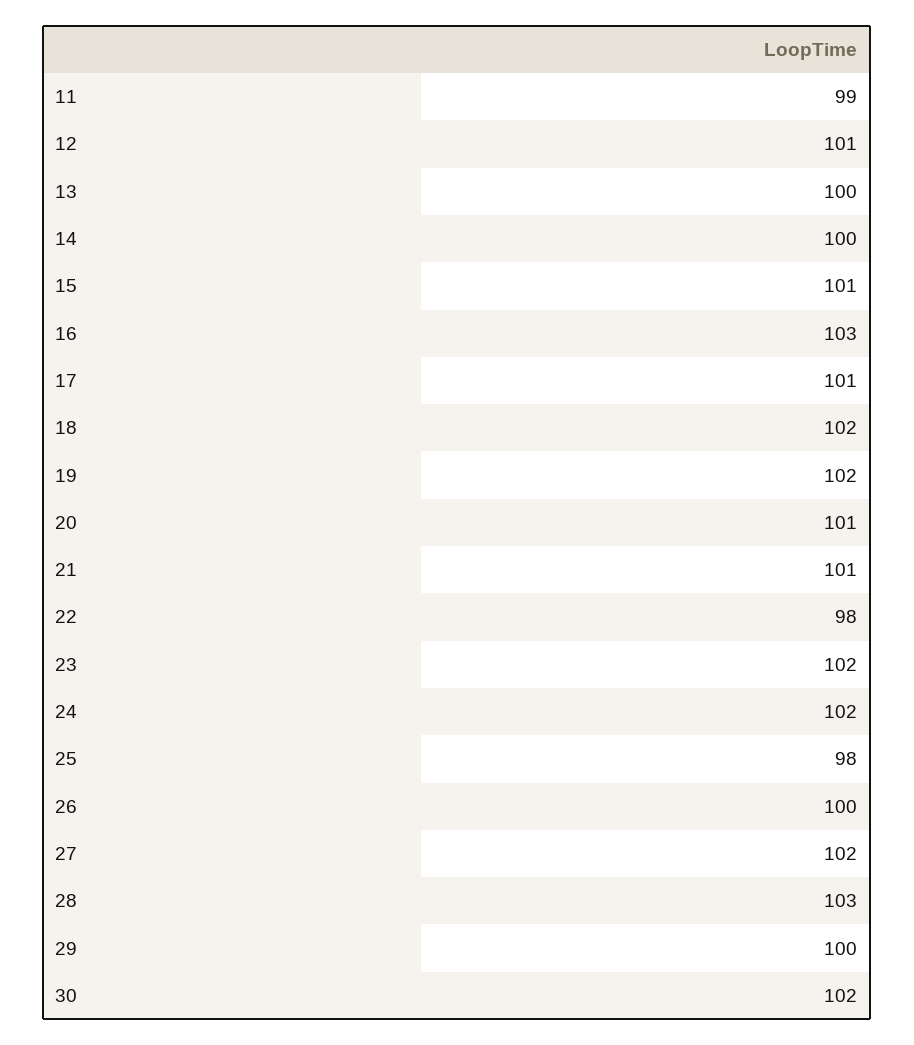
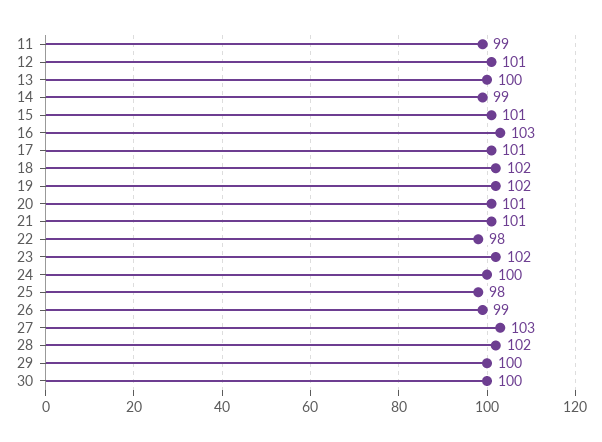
  {
    "11": 99,
    "12": 101,
    "13": 100,
-   "14": 100,
+   "14": 99,
    "15": 101,
    "16": 103,
    "17": 101,
    "18": 102,
    "19": 102,
    "20": 101,
    "21": 101,
    "22": 98,
    "23": 102,
-   "24": 102,
+   "24": 100,
    "25": 98,
-   "26": 100,
+   "26": 99,
-   "27": 102,
+   "27": 103,
-   "28": 103,
+   "28": 102,
    "29": 100,
-   "30": 102
+   "30": 100
  }

